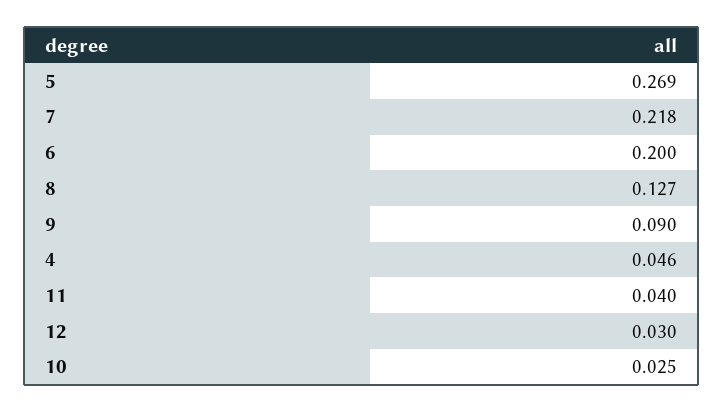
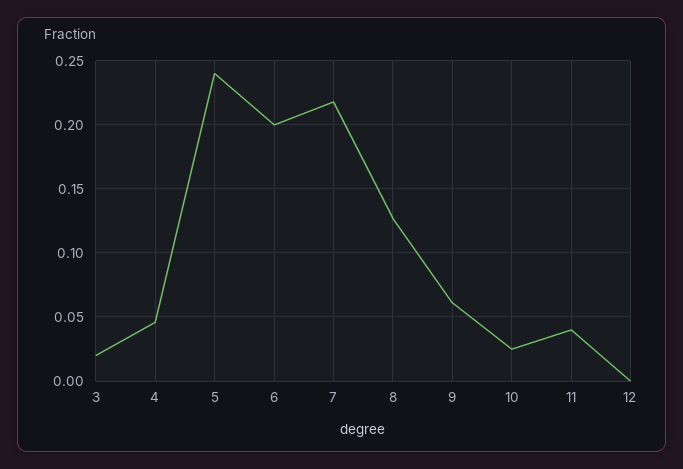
  {
-   "5": 0.269,
+   "5": 0.24,
    "7": 0.218,
    "6": 0.2,
    "8": 0.127,
-   "9": 0.09,
+   "9": 0.06,
    "4": 0.046,
    "11": 0.04,
-   "12": 0.03,
+   "12": 0,
-   "10": 0.025
+   "10": 0.025,
+   "3": 0.02
  }

